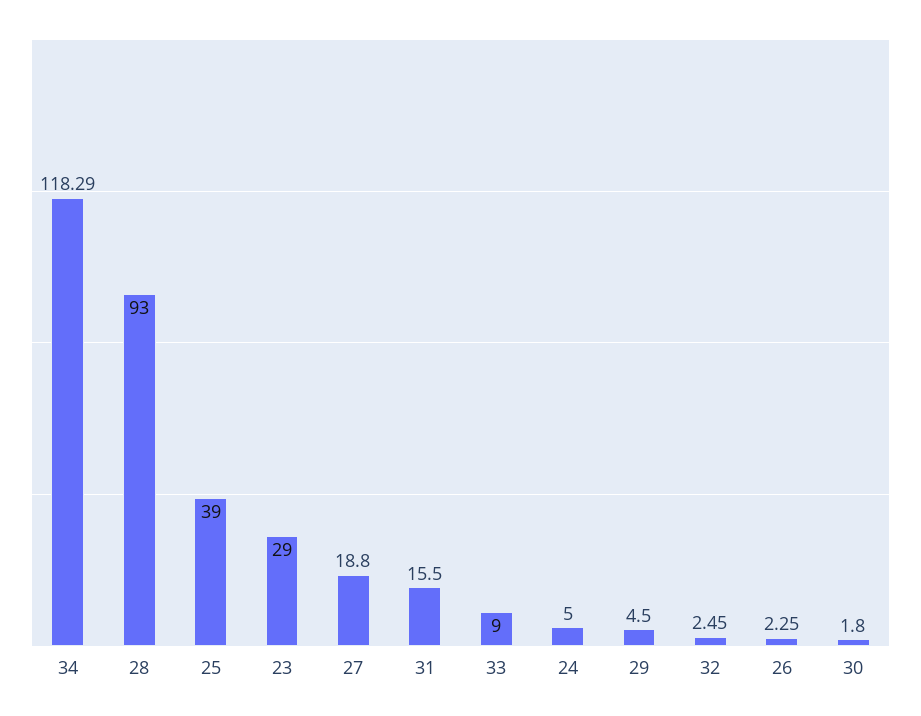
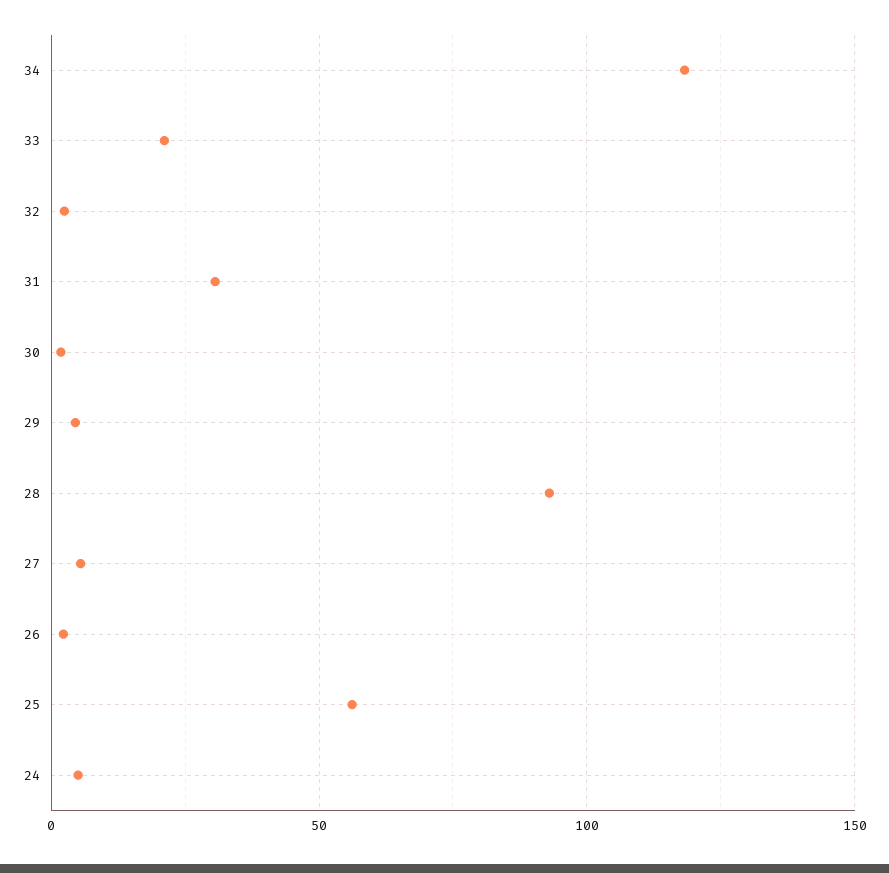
  {
    "34": 118.29,
    "28": 93,
-   "25": 39,
+   "25": 55,
-   "23": 29,
-   "27": 18.8,
+   "27": 5,
-   "31": 15.5,
+   "31": 30,
-   "33": 9,
+   "33": 20,
    "24": 5,
    "29": 4.5,
    "32": 2.45,
    "26": 2.25,
    "30": 1.8
  }

